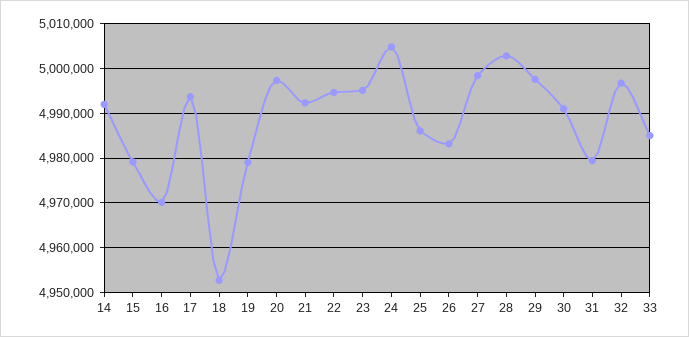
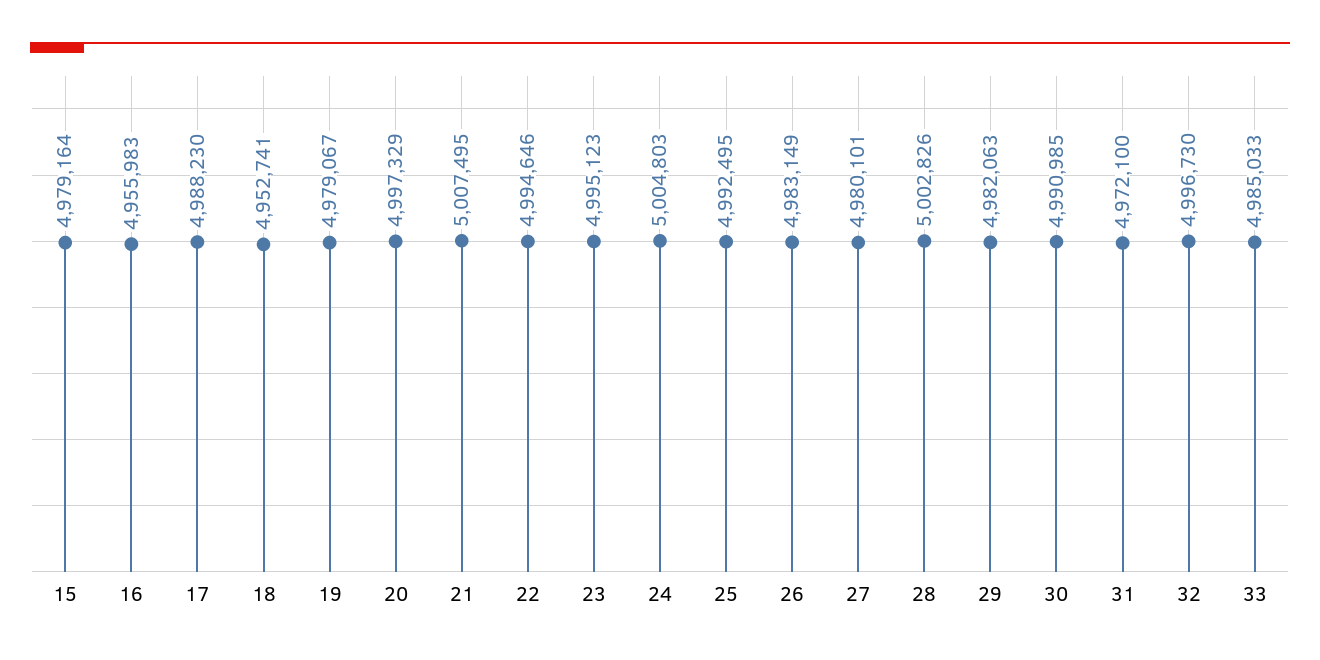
  {
-   "14": 4992000,
    "15": 4979164,
-   "16": 4970000,
+   "16": 4955983,
-   "17": 4994000,
+   "17": 4988230,
    "18": 4952741,
    "19": 4979067,
    "20": 4997329,
-   "21": 4992000,
+   "21": 5007495,
    "22": 4994646,
    "23": 4995123,
    "24": 5004803,
-   "25": 4986000,
+   "25": 4992495,
    "26": 4983149,
-   "27": 4998000,
+   "27": 4980101,
    "28": 5002826,
-   "29": 4998000,
+   "29": 4982063,
    "30": 4990985,
-   "31": 4980000,
+   "31": 4972100,
    "32": 4996730,
    "33": 4985033
  }

